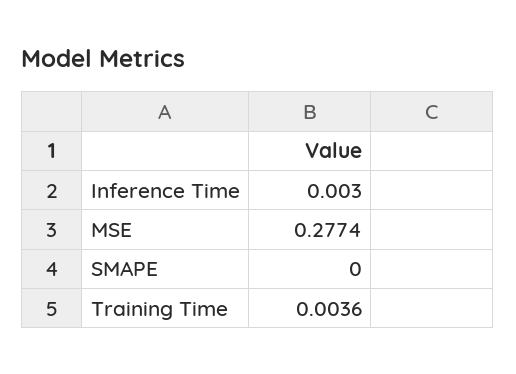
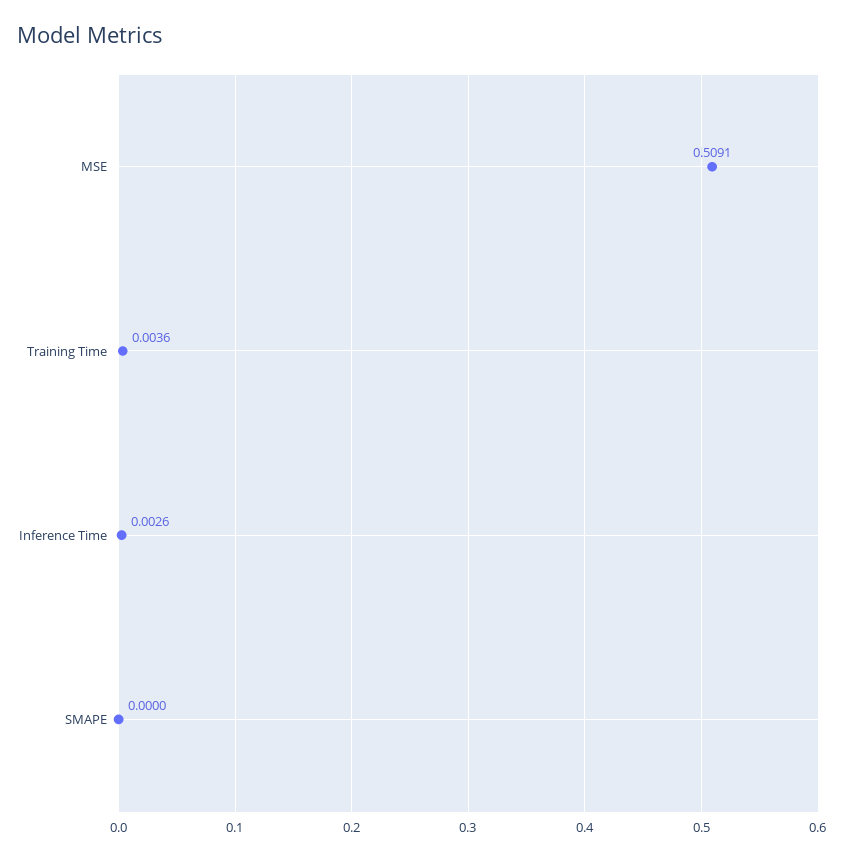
  {
-   "Inference Time": 0.003,
+   "Inference Time": 0.0026,
-   "MSE": 0.2774,
+   "MSE": 0.5091,
    "SMAPE": 0,
    "Training Time": 0.0036
  }

